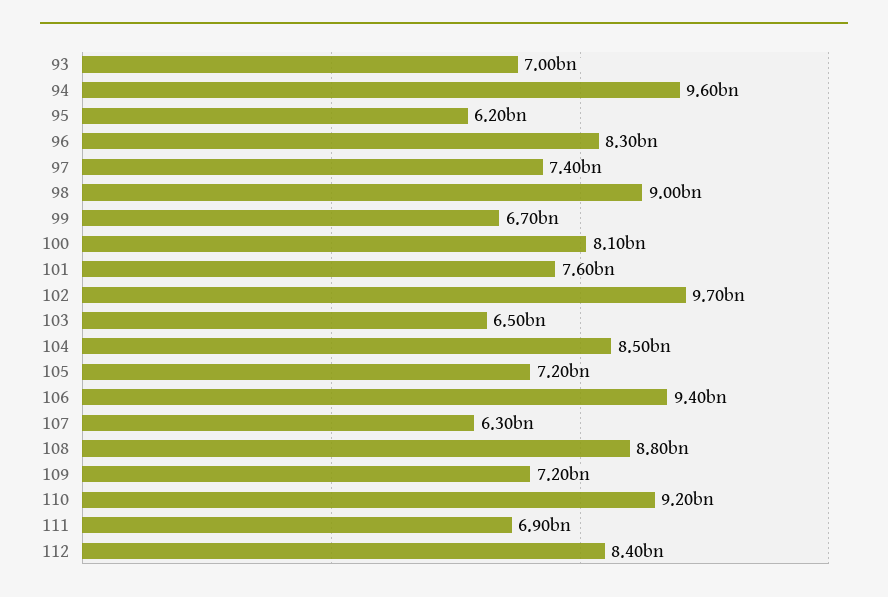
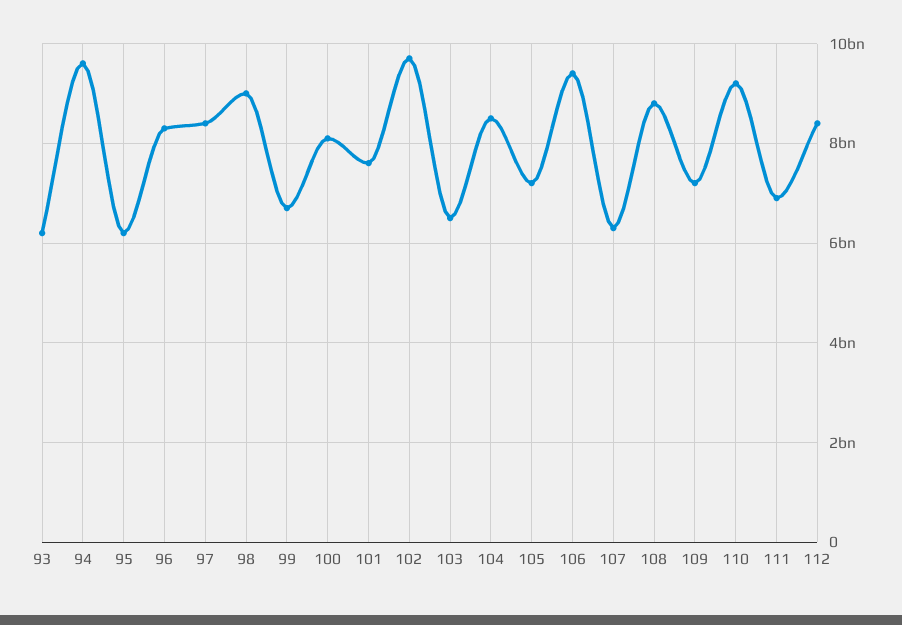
  {
-   "93": 7000000000,
+   "93": 6200000000,
    "94": 9600000000,
    "95": 6200000000,
    "96": 8300000000,
-   "97": 7400000000,
+   "97": 8400000000,
    "98": 9000000000,
    "99": 6700000000,
    "100": 8100000000,
    "101": 7600000000,
    "102": 9700000000,
    "103": 6500000000,
    "104": 8500000000,
    "105": 7200000000,
    "106": 9400000000,
    "107": 6300000000,
    "108": 8800000000,
    "109": 7200000000,
    "110": 9200000000,
    "111": 6900000000,
    "112": 8400000000
  }

